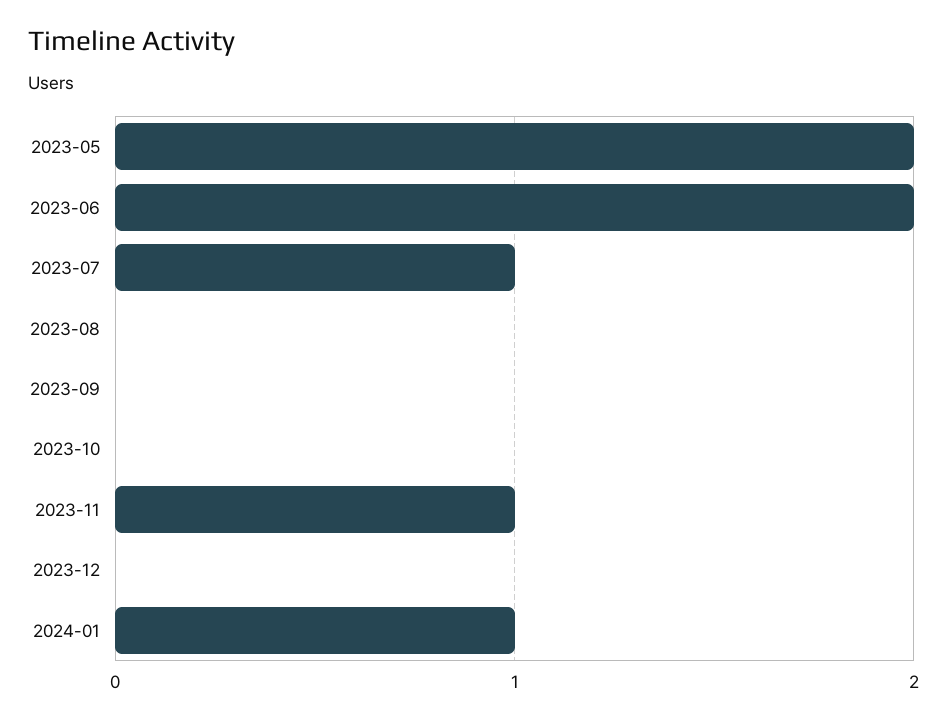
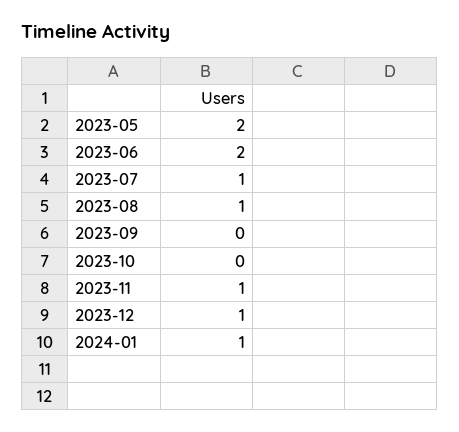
  {
    "2023-05": 2,
    "2023-06": 2,
    "2023-07": 1,
-   "2023-08": 0,
+   "2023-08": 1,
    "2023-09": 0,
    "2023-10": 0,
    "2023-11": 1,
-   "2023-12": 0,
+   "2023-12": 1,
    "2024-01": 1
  }

